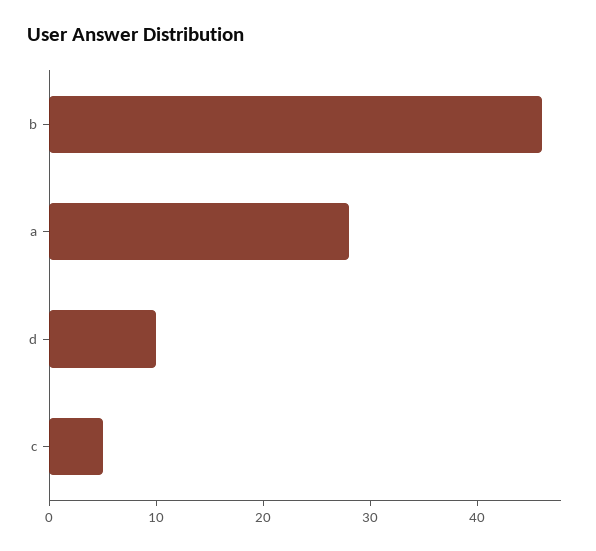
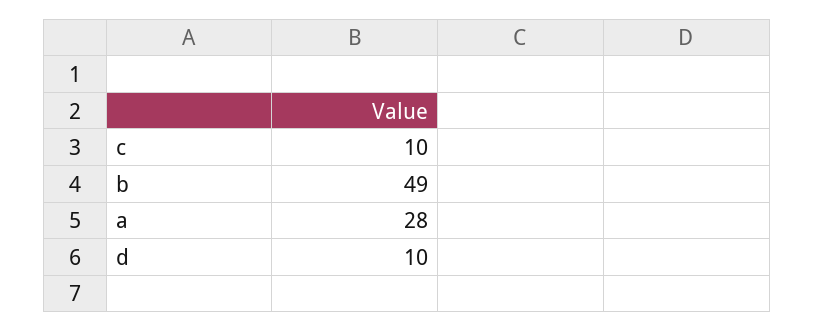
  {
-   "b": 46,
+   "b": 49,
    "a": 28,
    "d": 10,
-   "c": 5
+   "c": 10
  }

